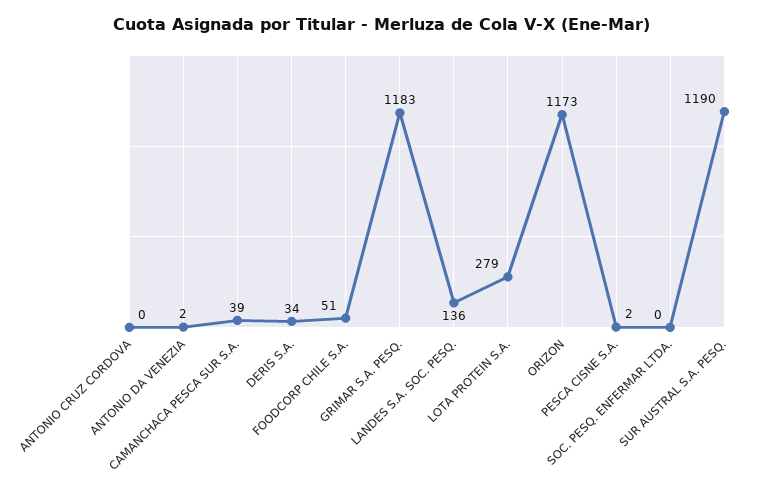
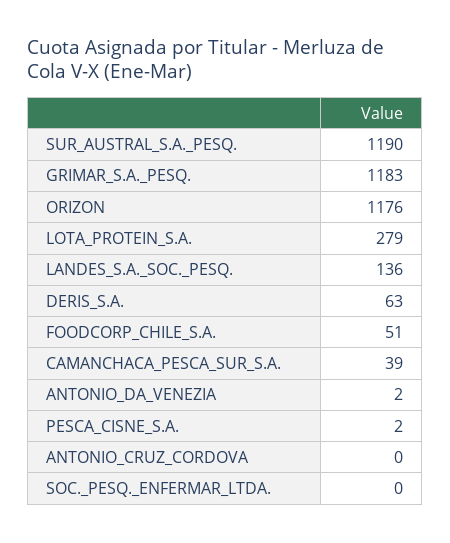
  {
    "ANTONIO CRUZ CORDOVA": 0,
    "ANTONIO DA VENEZIA": 2,
    "CAMANCHACA PESCA SUR S.A.": 39,
-   "DERIS S.A.": 34,
+   "DERIS S.A.": 63,
    "FOODCORP CHILE S.A.": 51,
    "GRIMAR S.A. PESQ.": 1183,
    "LANDES S.A. SOC. PESQ.": 136,
    "LOTA PROTEIN S.A.": 279,
-   "ORIZON": 1173,
+   "ORIZON": 1176,
    "PESCA CISNE S.A.": 2,
    "SOC. PESQ. ENFERMAR LTDA.": 0,
    "SUR AUSTRAL S.A. PESQ.": 1190
  }

